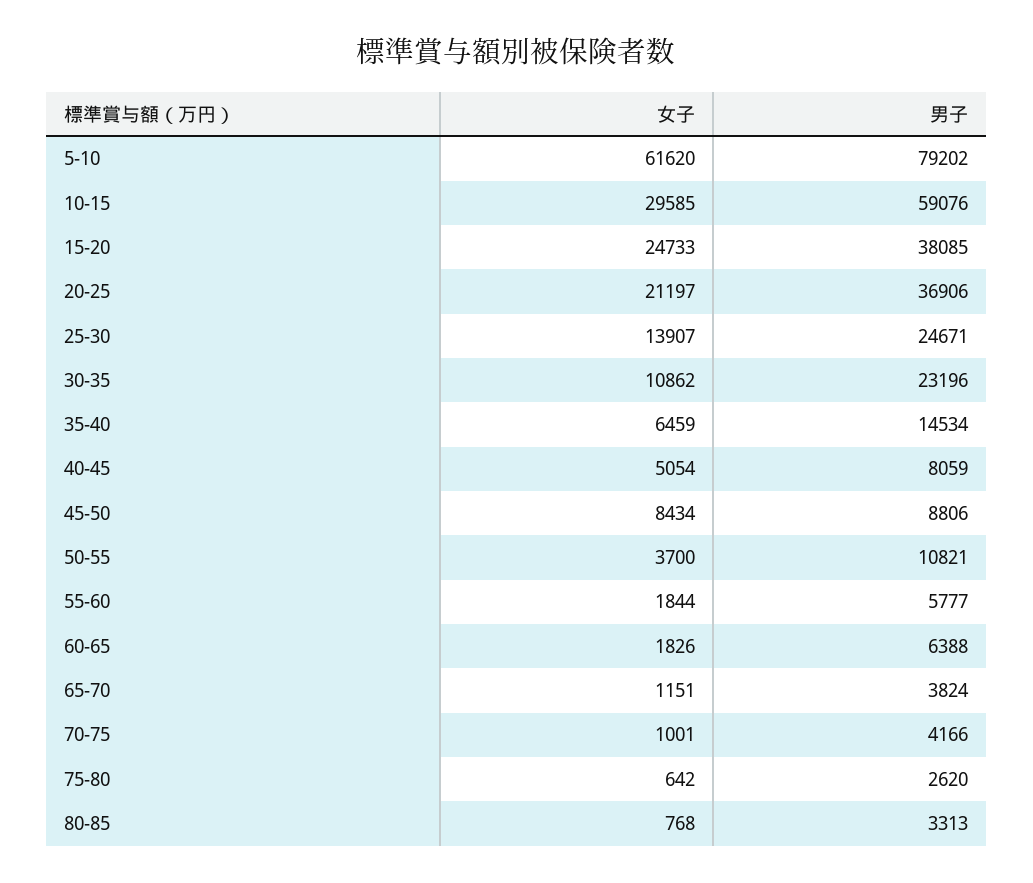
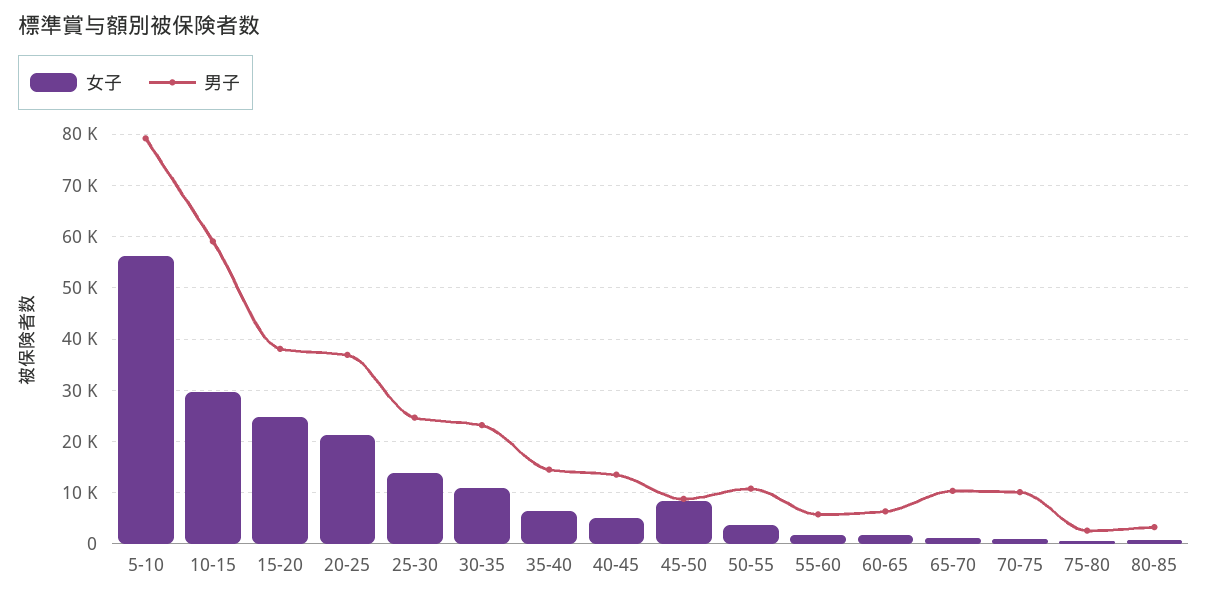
  {
    "女子": {
-     "5-10": 61620,
+     "5-10": 56000,
      "10-15": 29585,
      "15-20": 24733,
      "20-25": 21197,
      "25-30": 13907,
      "30-35": 10862,
      "35-40": 6459,
      "40-45": 5054,
      "45-50": 8434,
      "50-55": 3700,
      "55-60": 1844,
      "60-65": 1826,
      "65-70": 1151,
      "70-75": 1001,
      "75-80": 642,
      "80-85": 768
    },
    "男子": {
      "5-10": 79202,
      "10-15": 59076,
      "15-20": 38085,
      "20-25": 36906,
      "25-30": 24671,
      "30-35": 23196,
      "35-40": 14534,
-     "40-45": 8059,
+     "40-45": 14000,
      "45-50": 8806,
      "50-55": 10821,
      "55-60": 5777,
      "60-65": 6388,
-     "65-70": 3824,
+     "65-70": 10000,
-     "70-75": 4166,
+     "70-75": 10000,
      "75-80": 2620,
      "80-85": 3313
    }
  }

